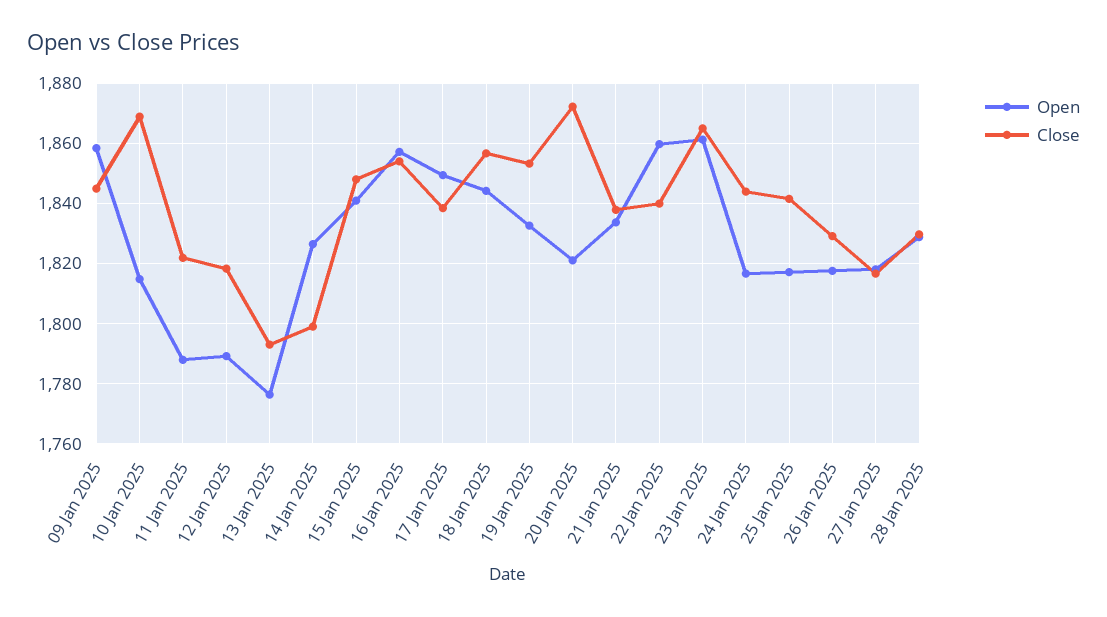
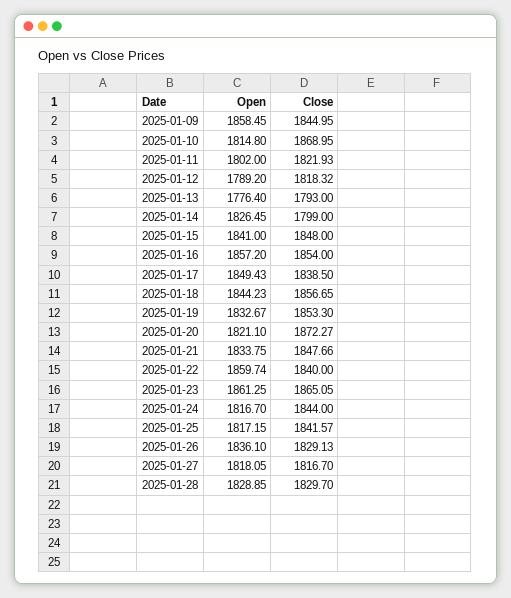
  {
    "Open": {
      "09 Jan 2025": 1858.45,
      "10 Jan 2025": 1814.8,
-     "11 Jan 2025": 1788,
+     "11 Jan 2025": 1802,
      "12 Jan 2025": 1789.2,
      "13 Jan 2025": 1776.4,
      "14 Jan 2025": 1826.45,
      "15 Jan 2025": 1841,
      "16 Jan 2025": 1857.2,
      "17 Jan 2025": 1849.43,
      "18 Jan 2025": 1844.23,
      "19 Jan 2025": 1832.67,
      "20 Jan 2025": 1821.1,
      "21 Jan 2025": 1833.75,
      "22 Jan 2025": 1859.74,
      "23 Jan 2025": 1861.25,
      "24 Jan 2025": 1816.7,
      "25 Jan 2025": 1817.15,
-     "26 Jan 2025": 1818,
+     "26 Jan 2025": 1836.1,
      "27 Jan 2025": 1818.05,
      "28 Jan 2025": 1828.85
    },
    "Close": {
      "09 Jan 2025": 1844.95,
      "10 Jan 2025": 1868.95,
      "11 Jan 2025": 1821.93,
      "12 Jan 2025": 1818.32,
      "13 Jan 2025": 1793,
      "14 Jan 2025": 1799,
      "15 Jan 2025": 1848,
      "16 Jan 2025": 1854,
      "17 Jan 2025": 1838.5,
      "18 Jan 2025": 1856.65,
      "19 Jan 2025": 1853.3,
      "20 Jan 2025": 1872.27,
-     "21 Jan 2025": 1838,
+     "21 Jan 2025": 1847.66,
      "22 Jan 2025": 1840,
      "23 Jan 2025": 1865.05,
      "24 Jan 2025": 1844,
      "25 Jan 2025": 1841.57,
      "26 Jan 2025": 1829.13,
      "27 Jan 2025": 1816.7,
      "28 Jan 2025": 1829.7
    }
  }

